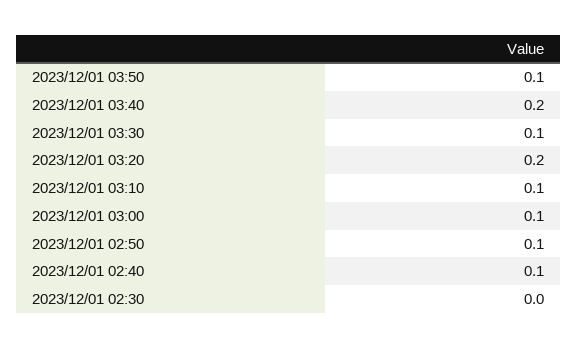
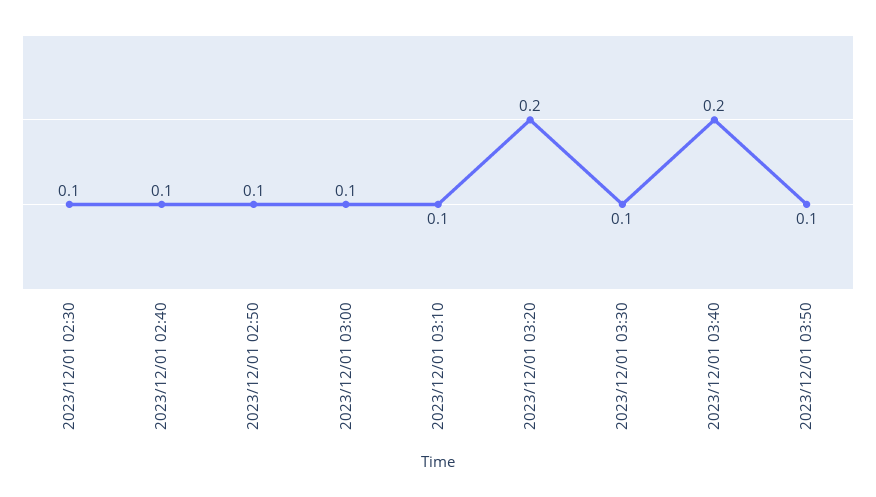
  {
    "2023/12/01 03:50": 0.1,
    "2023/12/01 03:40": 0.2,
    "2023/12/01 03:30": 0.1,
    "2023/12/01 03:20": 0.2,
    "2023/12/01 03:10": 0.1,
    "2023/12/01 03:00": 0.1,
    "2023/12/01 02:50": 0.1,
    "2023/12/01 02:40": 0.1,
-   "2023/12/01 02:30": 0
+   "2023/12/01 02:30": 0.1
  }

